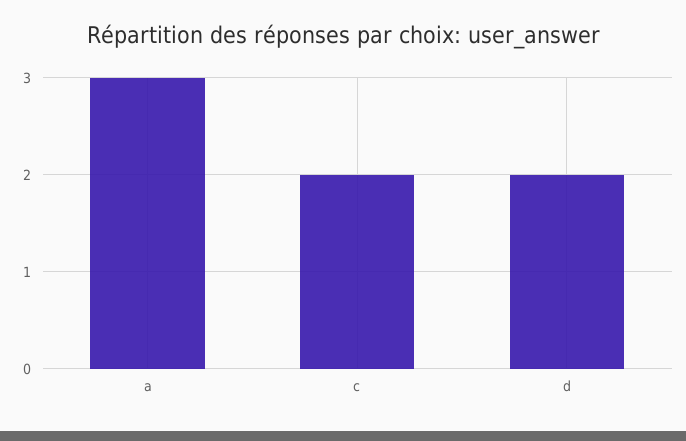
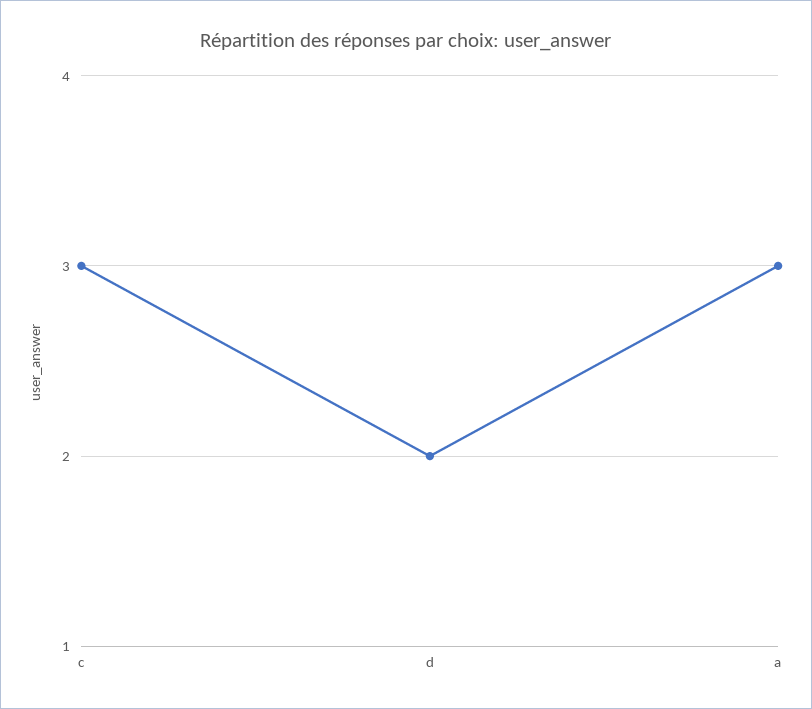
  {
    "a": 3,
-   "c": 2,
+   "c": 3,
    "d": 2
  }

